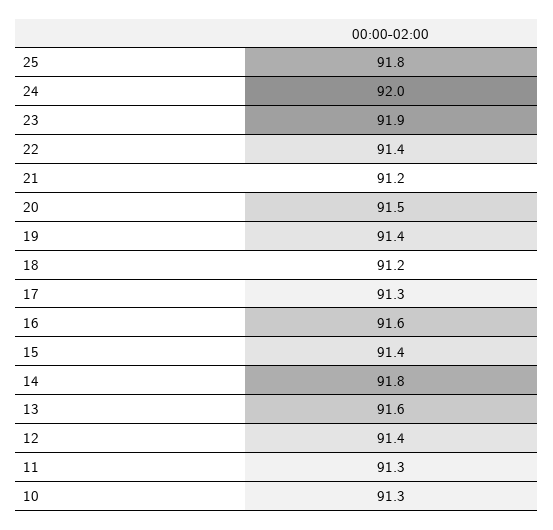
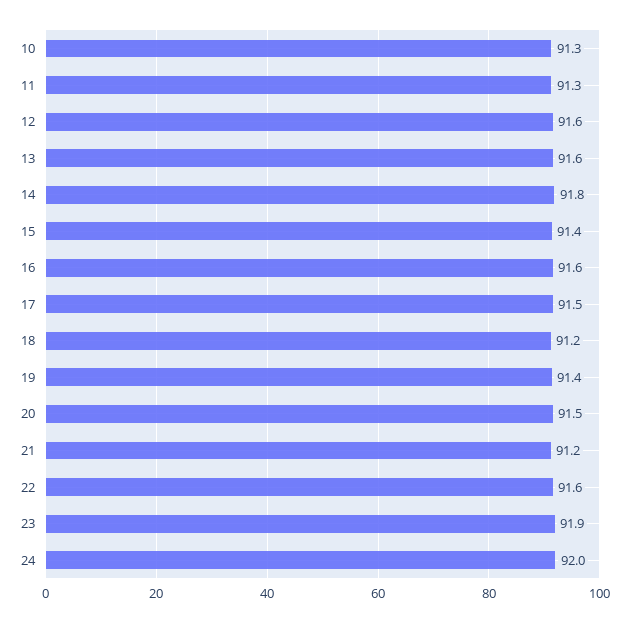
  {
-   "25": 91.8,
    "24": 92,
    "23": 91.9,
-   "22": 91.4,
+   "22": 91.6,
    "21": 91.2,
    "20": 91.5,
    "19": 91.4,
    "18": 91.2,
-   "17": 91.3,
+   "17": 91.5,
    "16": 91.6,
    "15": 91.4,
    "14": 91.8,
    "13": 91.6,
-   "12": 91.4,
+   "12": 91.6,
    "11": 91.3,
    "10": 91.3
  }

